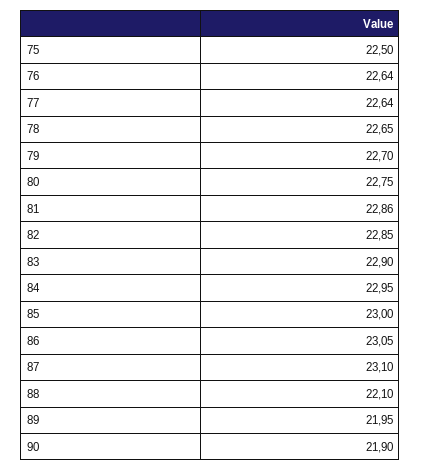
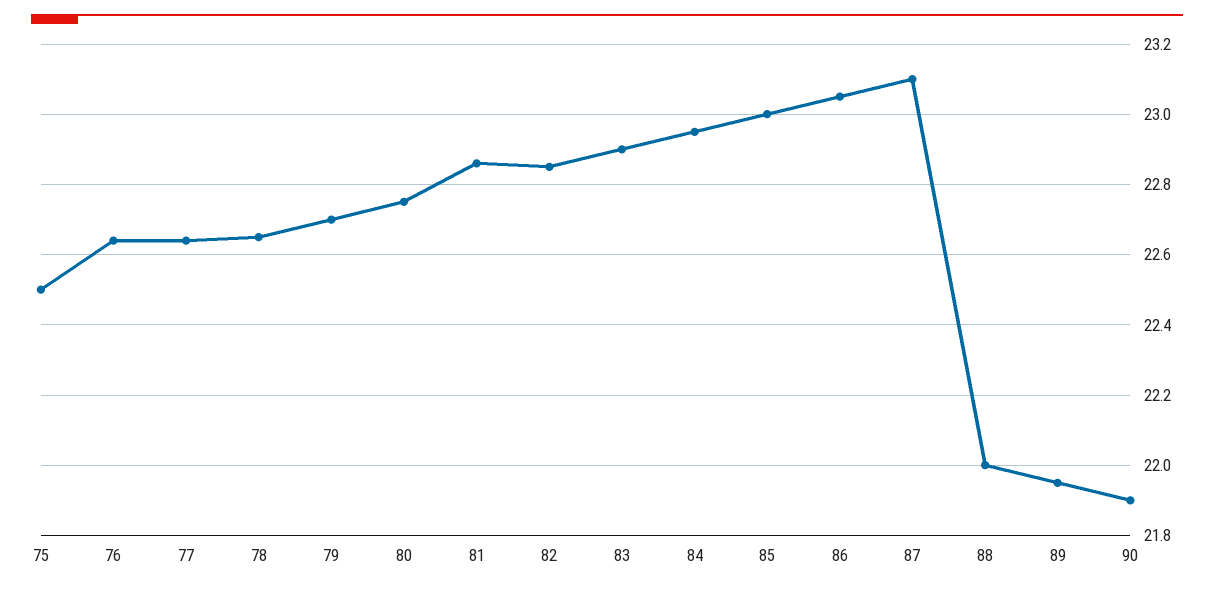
  {
    "75": 22.5,
    "76": 22.64,
    "77": 22.64,
    "78": 22.65,
    "79": 22.7,
    "80": 22.75,
    "81": 22.86,
    "82": 22.85,
    "83": 22.9,
    "84": 22.95,
    "85": 23,
    "86": 23.05,
    "87": 23.1,
-   "88": 22.1,
+   "88": 22,
    "89": 21.95,
    "90": 21.9
  }

